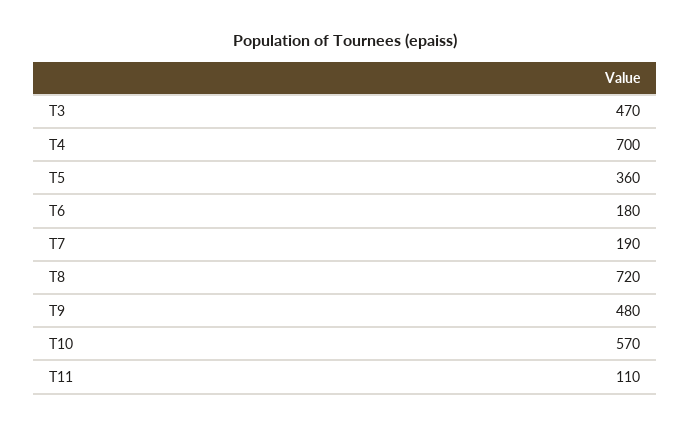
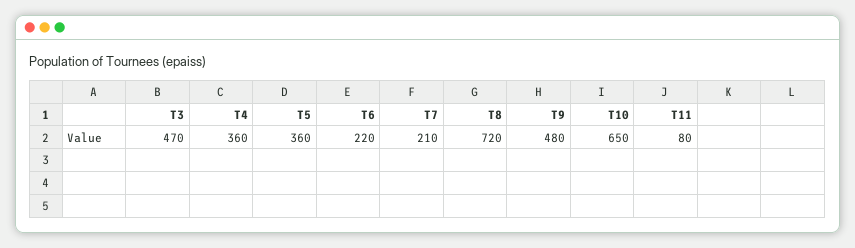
  {
    "T3": 470,
-   "T4": 700,
+   "T4": 360,
    "T5": 360,
-   "T6": 180,
+   "T6": 220,
-   "T7": 190,
+   "T7": 210,
    "T8": 720,
    "T9": 480,
-   "T10": 570,
+   "T10": 650,
-   "T11": 110
+   "T11": 80
  }

